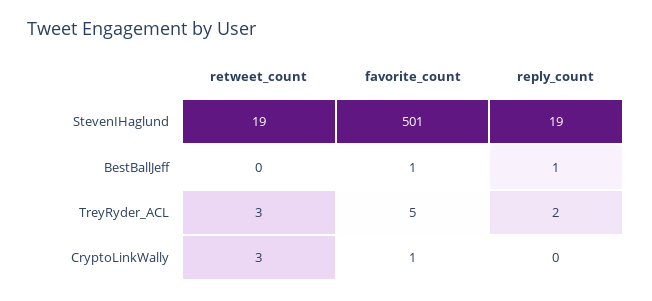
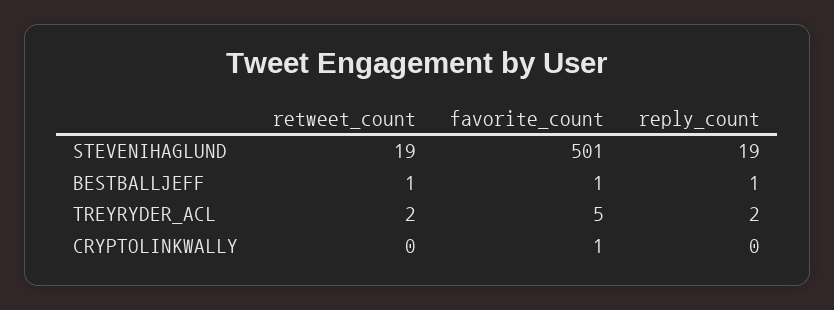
  {
    "retweet_count": {
      "StevenIHaglund": 19,
-     "BestBallJeff": 0,
+     "BestBallJeff": 1,
-     "TreyRyder_ACL": 3,
+     "TreyRyder_ACL": 2,
-     "CryptoLinkWally": 3
+     "CryptoLinkWally": 0
    },
    "favorite_count": {
      "StevenIHaglund": 501,
      "BestBallJeff": 1,
      "TreyRyder_ACL": 5,
      "CryptoLinkWally": 1
    },
    "reply_count": {
      "StevenIHaglund": 19,
      "BestBallJeff": 1,
      "TreyRyder_ACL": 2,
      "CryptoLinkWally": 0
    }
  }

